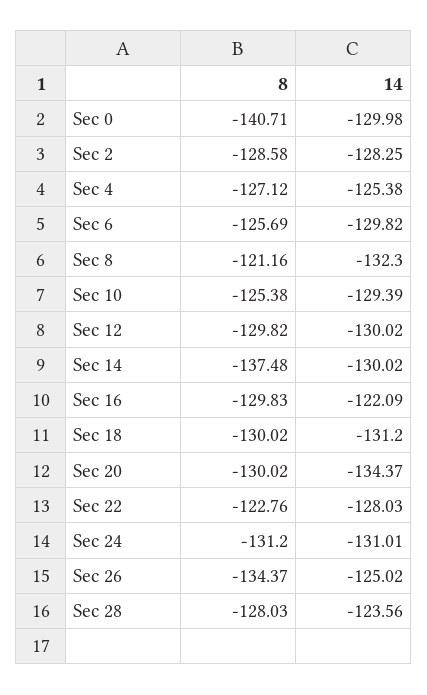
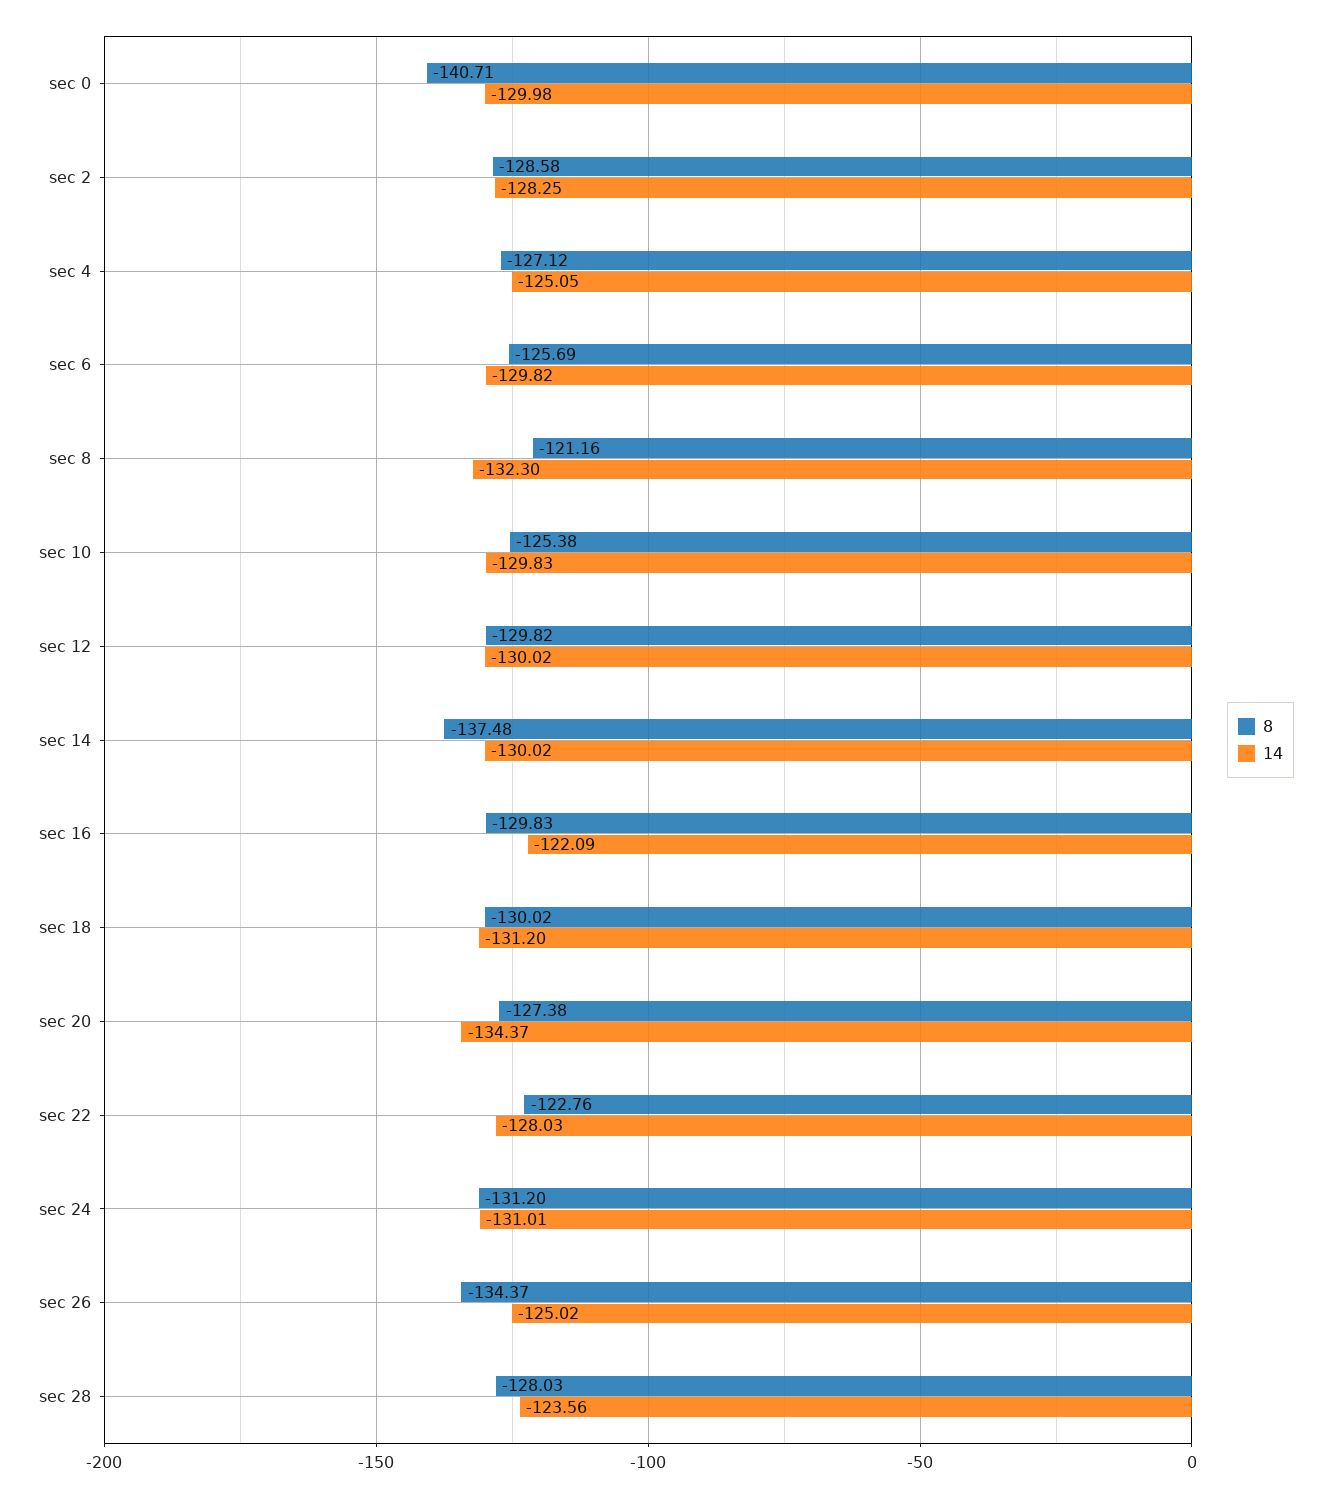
  {
    "8": {
      "Sec 0": -140.71,
      "Sec 2": -128.58,
      "Sec 4": -127.12,
      "Sec 6": -125.69,
      "Sec 8": -121.16,
      "Sec 10": -125.38,
      "Sec 12": -129.82,
      "Sec 14": -137.48,
      "Sec 16": -129.83,
      "Sec 18": -130.02,
-     "Sec 20": -130.02,
+     "Sec 20": -127.38,
      "Sec 22": -122.76,
      "Sec 24": -131.2,
      "Sec 26": -134.37,
      "Sec 28": -128.03
    },
    "14": {
      "Sec 0": -129.98,
      "Sec 2": -128.25,
-     "Sec 4": -125.38,
+     "Sec 4": -125.05,
      "Sec 6": -129.82,
      "Sec 8": -132.3,
-     "Sec 10": -129.39,
+     "Sec 10": -129.83,
      "Sec 12": -130.02,
      "Sec 14": -130.02,
      "Sec 16": -122.09,
      "Sec 18": -131.2,
      "Sec 20": -134.37,
      "Sec 22": -128.03,
      "Sec 24": -131.01,
      "Sec 26": -125.02,
      "Sec 28": -123.56
    }
  }

